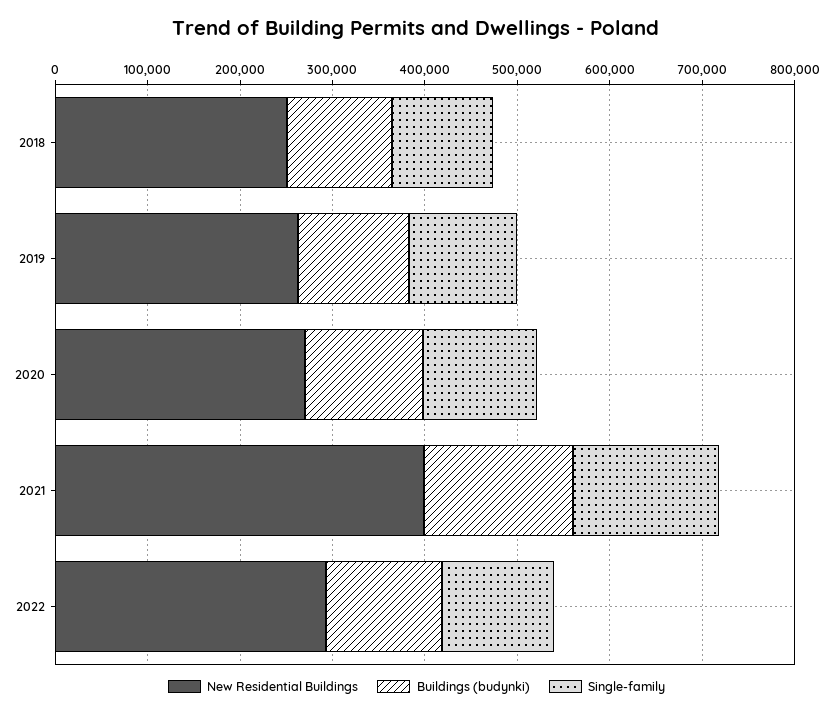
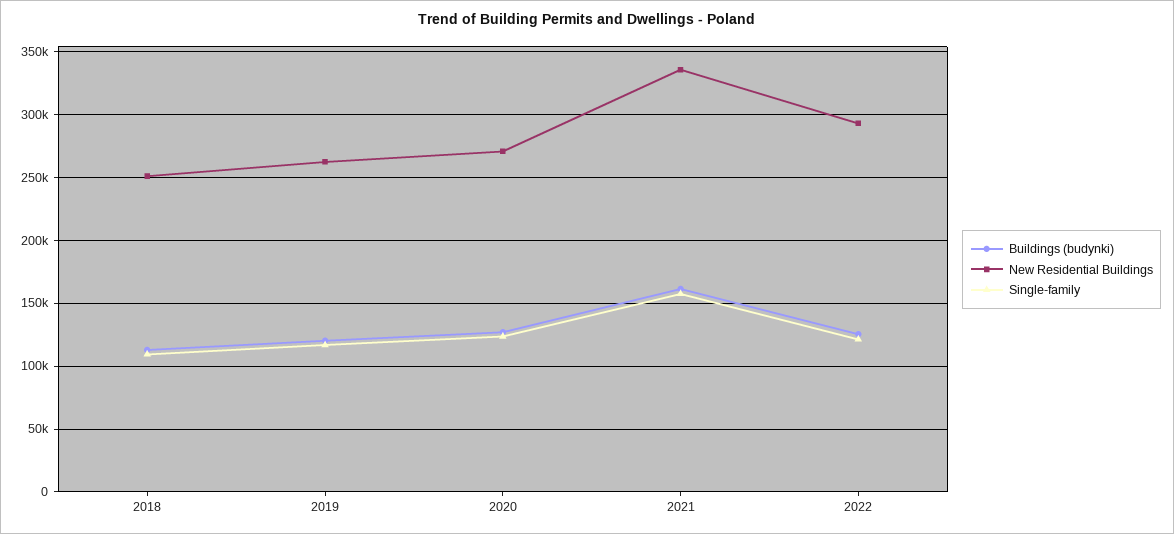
  {
    "New Residential Buildings": {
      "2018": 250000,
      "2019": 260000,
      "2020": 270000,
-     "2021": 400000,
+     "2021": 335000,
      "2022": 295000
    },
    "Buildings (budynki)": {
      "2018": 115000,
      "2019": 120000,
      "2020": 125000,
      "2021": 160000,
      "2022": 125000
    },
    "Single-family": {
      "2018": 110000,
      "2019": 115000,
      "2020": 125000,
      "2021": 155000,
      "2022": 120000
    }
  }

